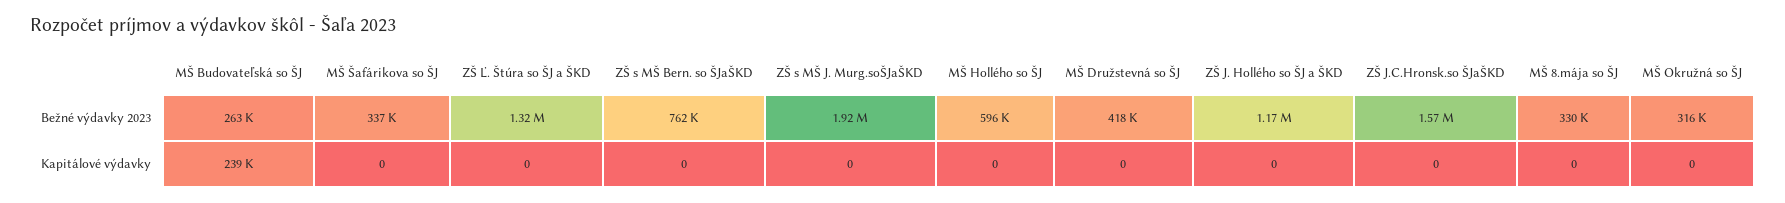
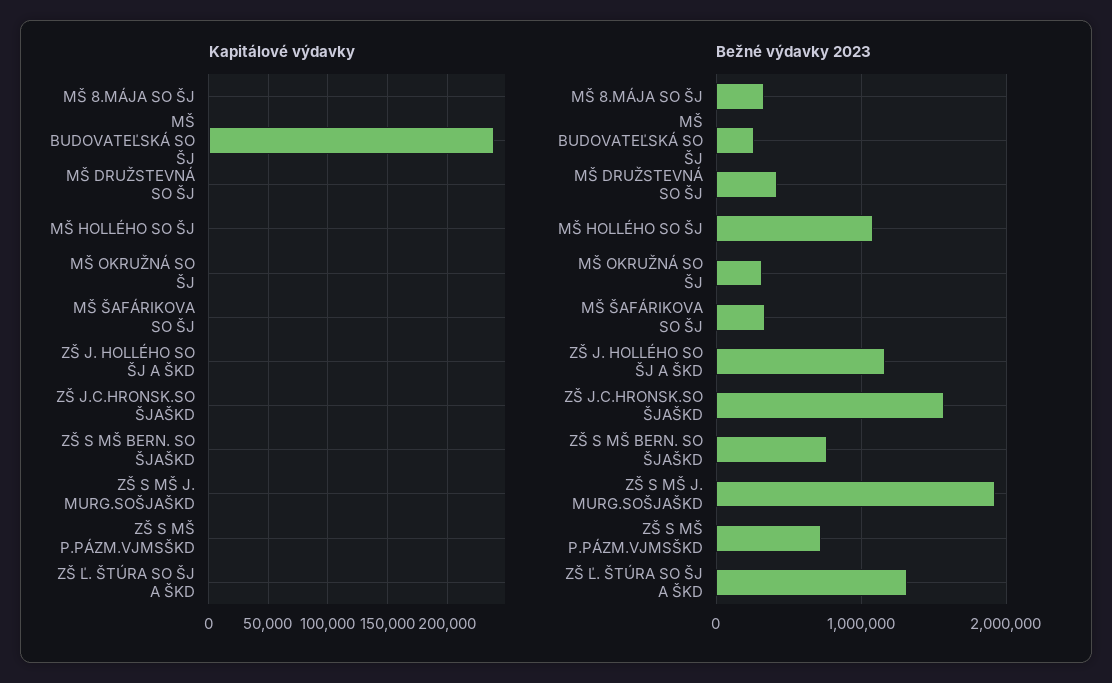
  {
    "Bežné výdavky 2023": {
      "MŠ Budovateľská so ŠJ": 263000,
      "MŠ Šafárikova so ŠJ": 337000,
      "ZŠ Ľ. Štúra so ŠJ a ŠKD": 1320000,
      "ZŠ s MŠ Bern. so ŠJaŠKD": 762000,
      "ZŠ s MŠ J. Murg.soŠJaŠKD": 1920000,
-     "MŠ Hollého so ŠJ": 596000,
+     "MŠ Hollého so ŠJ": 1100000,
      "MŠ Družstevná so ŠJ": 418000,
      "ZŠ J. Hollého so ŠJ a ŠKD": 1170000,
      "ZŠ J.C.Hronsk.so ŠJaŠKD": 1570000,
      "MŠ 8.mája so ŠJ": 330000,
-     "MŠ Okružná so ŠJ": 316000
+     "MŠ Okružná so ŠJ": 316000,
+     "ZŠ S MŠ P.PÁZM.VJMSŠKD": 700000
    },
    "Kapitálové výdavky": {
      "MŠ Budovateľská so ŠJ": 239000,
      "MŠ Šafárikova so ŠJ": 0,
      "ZŠ Ľ. Štúra so ŠJ a ŠKD": 0,
      "ZŠ s MŠ Bern. so ŠJaŠKD": 0,
      "ZŠ s MŠ J. Murg.soŠJaŠKD": 0,
      "MŠ Hollého so ŠJ": 0,
      "MŠ Družstevná so ŠJ": 0,
      "ZŠ J. Hollého so ŠJ a ŠKD": 0,
      "ZŠ J.C.Hronsk.so ŠJaŠKD": 0,
      "MŠ 8.mája so ŠJ": 0,
-     "MŠ Okružná so ŠJ": 0
+     "MŠ Okružná so ŠJ": 0,
+     "ZŠ S MŠ P.PÁZM.VJMSŠKD": 0
    }
  }

